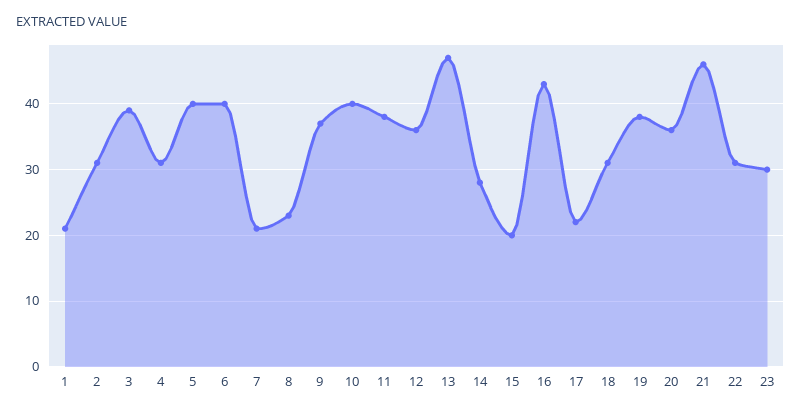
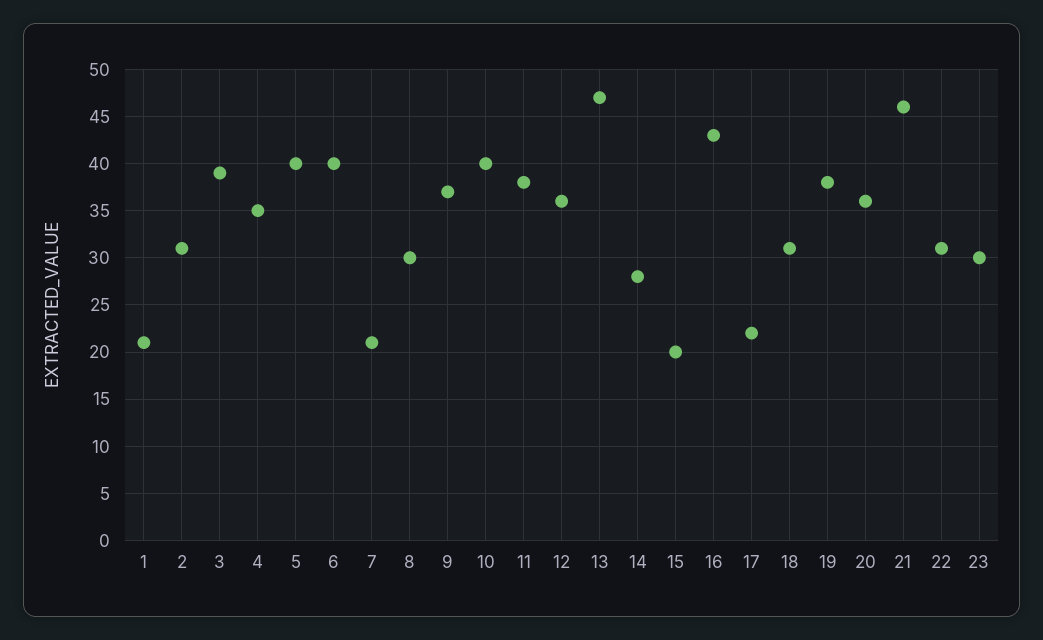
  {
    "1": 21,
    "2": 31,
    "3": 39,
-   "4": 31,
+   "4": 35,
    "5": 40,
    "6": 40,
    "7": 21,
-   "8": 23,
+   "8": 30,
    "9": 37,
    "10": 40,
    "11": 38,
    "12": 36,
    "13": 47,
    "14": 28,
    "15": 20,
    "16": 43,
    "17": 22,
    "18": 31,
    "19": 38,
    "20": 36,
    "21": 46,
    "22": 31,
    "23": 30
  }

